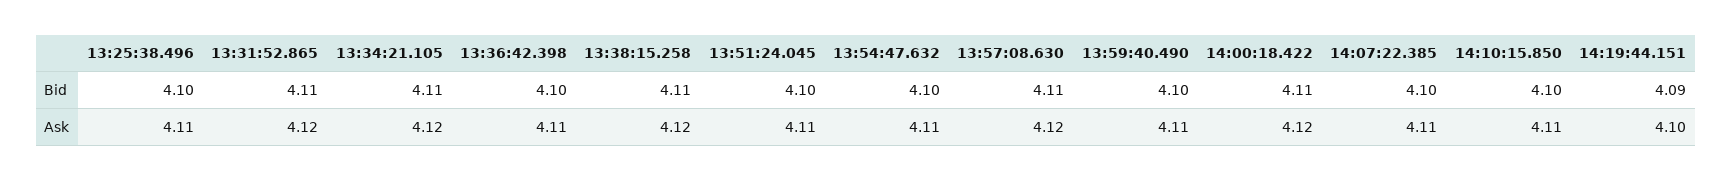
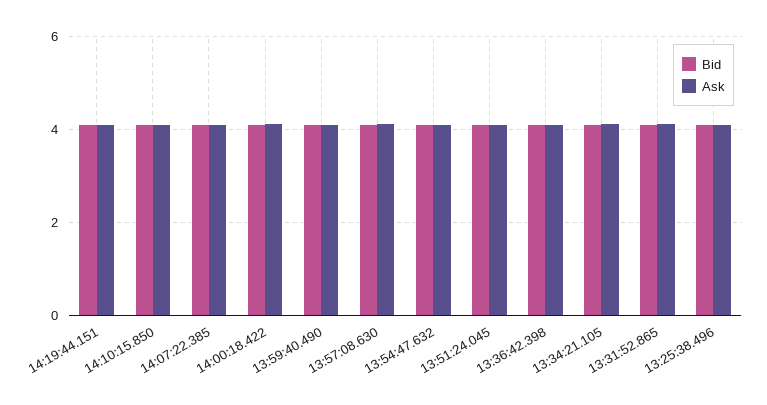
  {
    "Bid": {
      "13:25:38.496": 4.1,
      "13:31:52.865": 4.11,
      "13:34:21.105": 4.11,
      "13:36:42.398": 4.1,
-     "13:38:15.258": 4.11,
      "13:51:24.045": 4.1,
      "13:54:47.632": 4.1,
      "13:57:08.630": 4.11,
      "13:59:40.490": 4.1,
      "14:00:18.422": 4.11,
      "14:07:22.385": 4.1,
      "14:10:15.850": 4.1,
      "14:19:44.151": 4.09
    },
    "Ask": {
      "13:25:38.496": 4.11,
      "13:31:52.865": 4.12,
      "13:34:21.105": 4.12,
      "13:36:42.398": 4.11,
-     "13:38:15.258": 4.12,
      "13:51:24.045": 4.11,
      "13:54:47.632": 4.11,
      "13:57:08.630": 4.12,
      "13:59:40.490": 4.11,
      "14:00:18.422": 4.12,
      "14:07:22.385": 4.11,
      "14:10:15.850": 4.11,
      "14:19:44.151": 4.1
    }
  }

